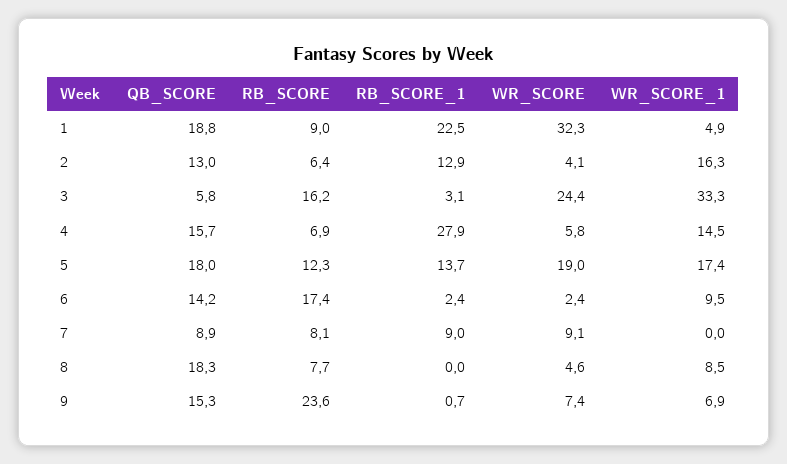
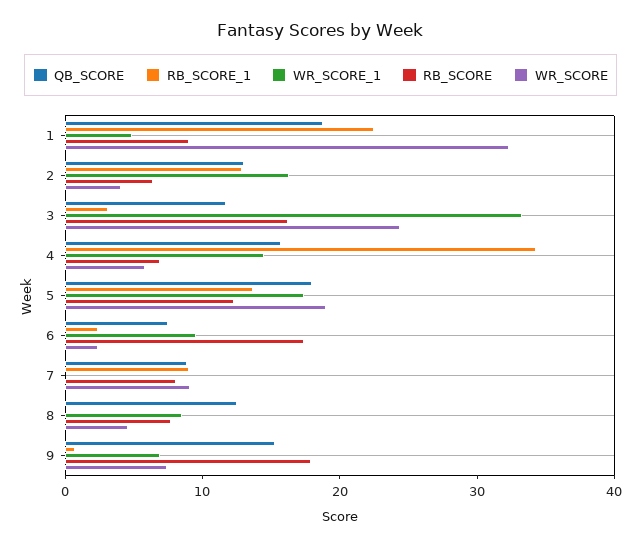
  {
    "QB_SCORE": {
      "1": 18.8,
      "2": 13,
-     "3": 5.8,
+     "3": 12,
      "4": 15.7,
      "5": 18,
-     "6": 14.2,
+     "6": 8,
      "7": 8.9,
-     "8": 18.3,
+     "8": 12,
      "9": 15.3
    },
    "RB_SCORE": {
      "1": 9,
      "2": 6.4,
      "3": 16.2,
      "4": 6.9,
      "5": 12.3,
      "6": 17.4,
      "7": 8.1,
      "8": 7.7,
-     "9": 23.6
+     "9": 18
    },
    "RB_SCORE_1": {
      "1": 22.5,
      "2": 12.9,
      "3": 3.1,
-     "4": 27.9,
+     "4": 34,
      "5": 13.7,
      "6": 2.4,
      "7": 9,
      "8": 0,
      "9": 0.7
    },
    "WR_SCORE": {
      "1": 32.3,
      "2": 4.1,
      "3": 24.4,
      "4": 5.8,
      "5": 19,
      "6": 2.4,
      "7": 9.1,
      "8": 4.6,
      "9": 7.4
    },
    "WR_SCORE_1": {
      "1": 4.9,
      "2": 16.3,
      "3": 33.3,
      "4": 14.5,
      "5": 17.4,
      "6": 9.5,
      "7": 0,
      "8": 8.5,
      "9": 6.9
    }
  }

